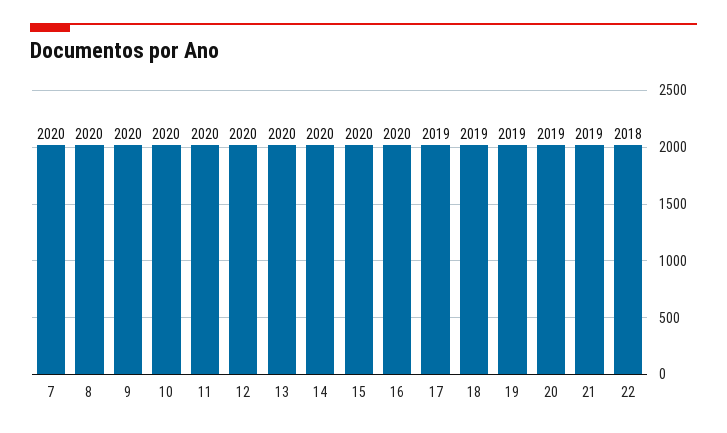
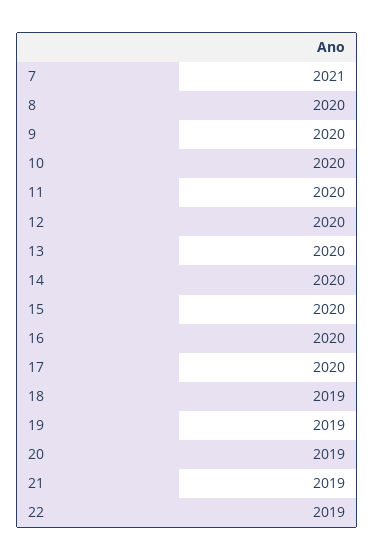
  {
-   "7": 2020,
+   "7": 2021,
    "8": 2020,
    "9": 2020,
    "10": 2020,
    "11": 2020,
    "12": 2020,
    "13": 2020,
    "14": 2020,
    "15": 2020,
    "16": 2020,
-   "17": 2019,
+   "17": 2020,
    "18": 2019,
    "19": 2019,
    "20": 2019,
    "21": 2019,
-   "22": 2018
+   "22": 2019
  }

